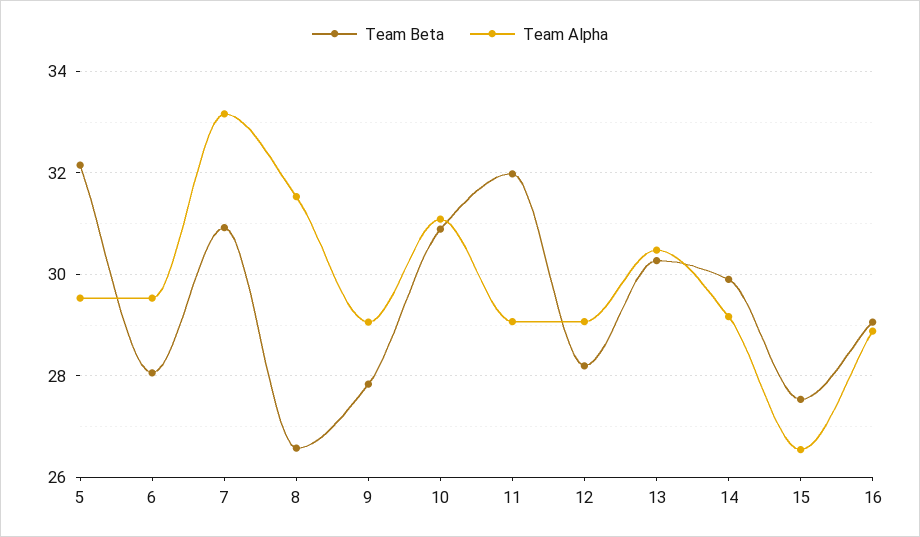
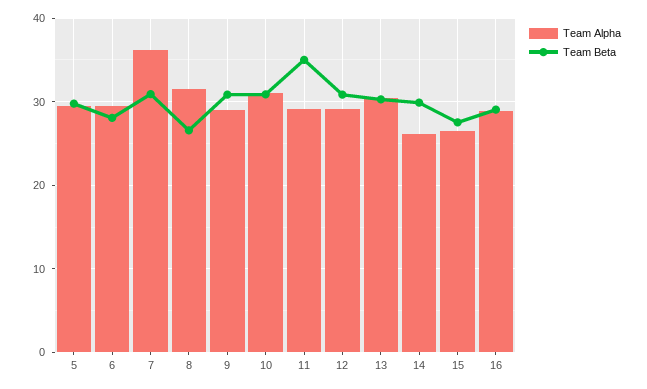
  {
    "Team Beta": {
-     "5": 32.2,
+     "5": 30,
      "6": 28,
      "7": 31,
      "8": 26.6,
-     "9": 27.8,
+     "9": 31,
      "10": 30.8,
-     "11": 32,
+     "11": 35,
-     "12": 28.2,
+     "12": 31,
      "13": 30.2,
      "14": 30,
      "15": 27.6,
      "16": 29
    },
    "Team Alpha": {
      "5": 29.6,
      "6": 29.6,
-     "7": 33.2,
+     "7": 36,
      "8": 31.6,
      "9": 29,
      "10": 31,
      "11": 29,
      "12": 29,
      "13": 30.4,
-     "14": 29.2,
+     "14": 26,
      "15": 26.6,
      "16": 28.8
    }
  }

